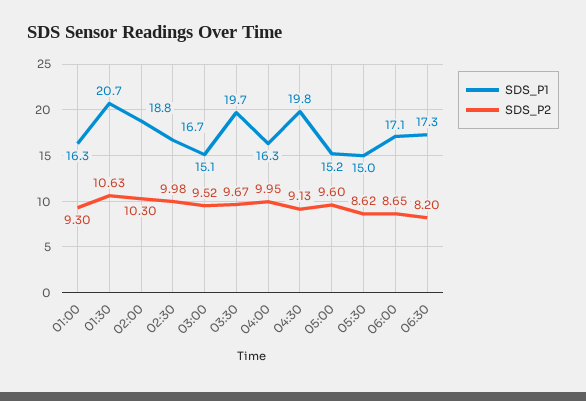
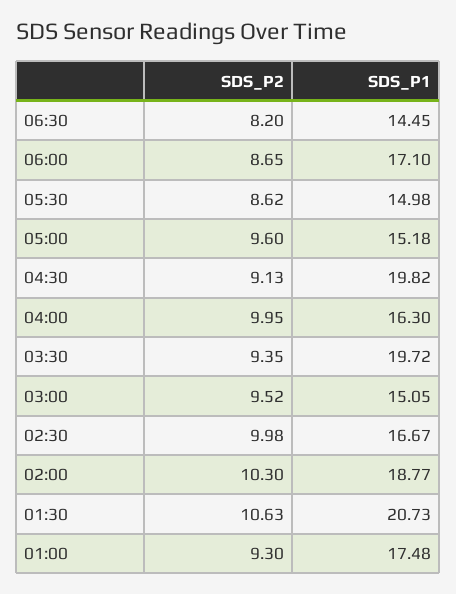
  {
    "SDS_P1": {
-     "01:00": 16.3,
+     "01:00": 17.48,
      "01:30": 20.73,
      "02:00": 18.77,
      "02:30": 16.67,
      "03:00": 15.05,
      "03:30": 19.72,
      "04:00": 16.3,
      "04:30": 19.82,
      "05:00": 15.18,
      "05:30": 14.98,
      "06:00": 17.1,
-     "06:30": 17.3
+     "06:30": 14.45
    },
    "SDS_P2": {
      "01:00": 9.3,
      "01:30": 10.63,
      "02:00": 10.3,
      "02:30": 9.98,
      "03:00": 9.52,
-     "03:30": 9.67,
+     "03:30": 9.35,
      "04:00": 9.95,
      "04:30": 9.13,
      "05:00": 9.6,
      "05:30": 8.62,
      "06:00": 8.65,
      "06:30": 8.2
    }
  }

